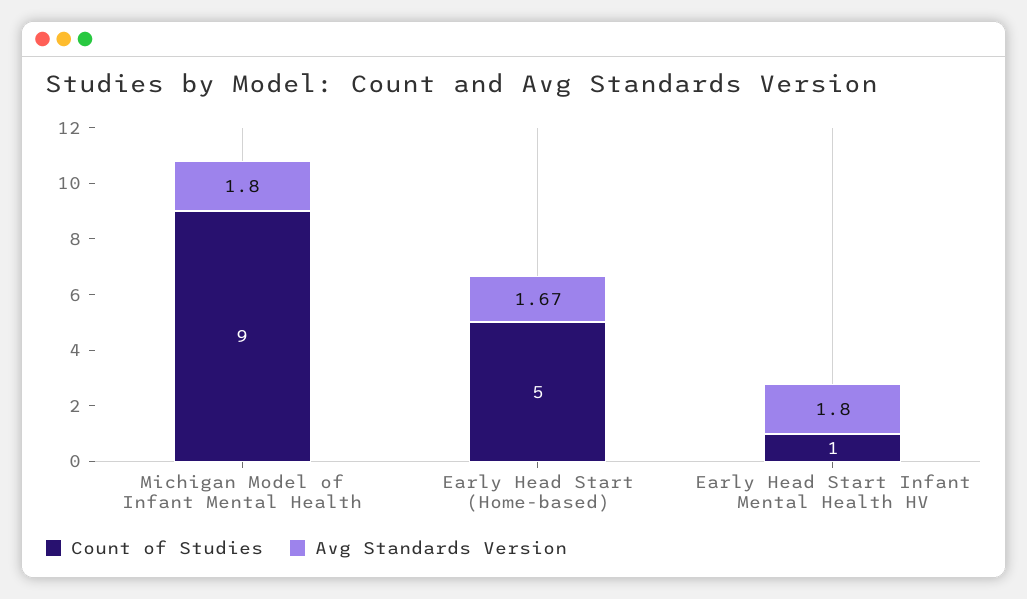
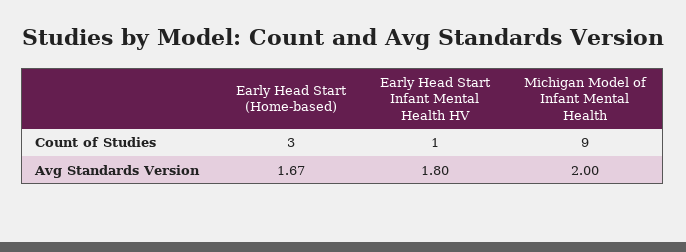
  {
    "Count of Studies": {
      "Michigan Model of Infant Mental Health": 9,
-     "Early Head Start (Home-based)": 5,
+     "Early Head Start (Home-based)": 3,
      "Early Head Start Infant Mental Health HV": 1
    },
    "Avg Standards Version": {
-     "Michigan Model of Infant Mental Health": 1.8,
+     "Michigan Model of Infant Mental Health": 2,
      "Early Head Start (Home-based)": 1.67,
      "Early Head Start Infant Mental Health HV": 1.8
    }
  }

